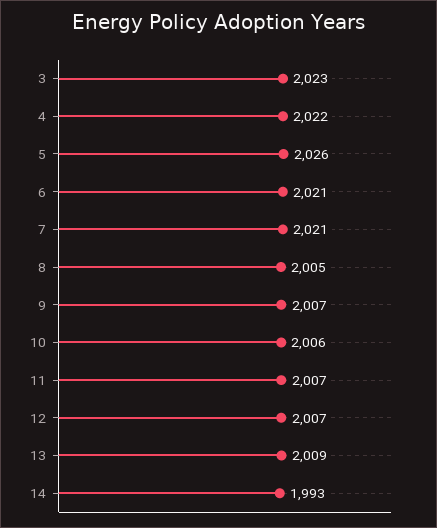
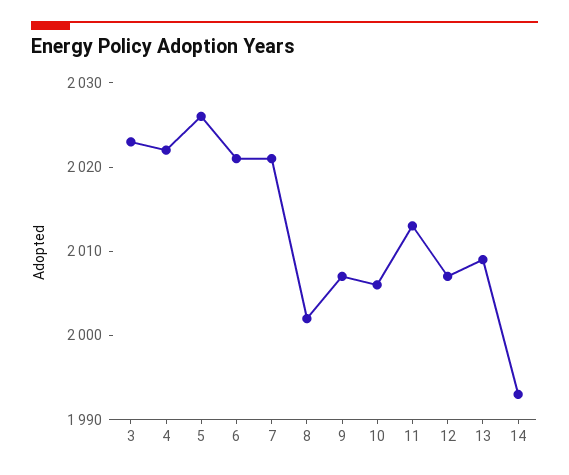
  {
    "3": 2023,
    "4": 2022,
    "5": 2026,
    "6": 2021,
    "7": 2021,
-   "8": 2005,
+   "8": 2002,
    "9": 2007,
    "10": 2006,
-   "11": 2007,
+   "11": 2013,
    "12": 2007,
    "13": 2009,
    "14": 1993
  }

